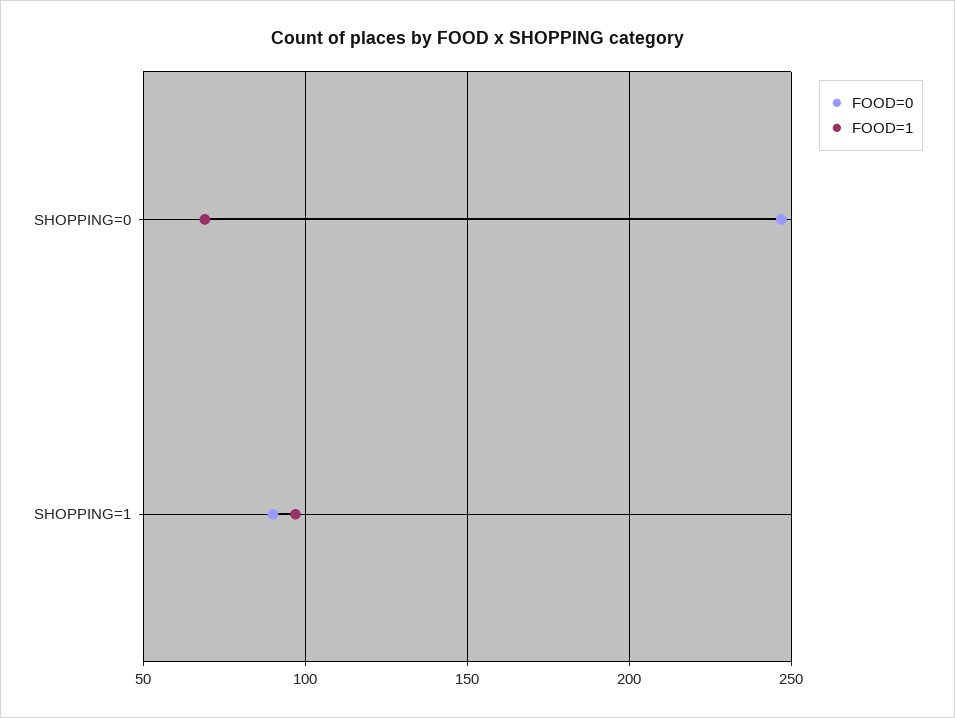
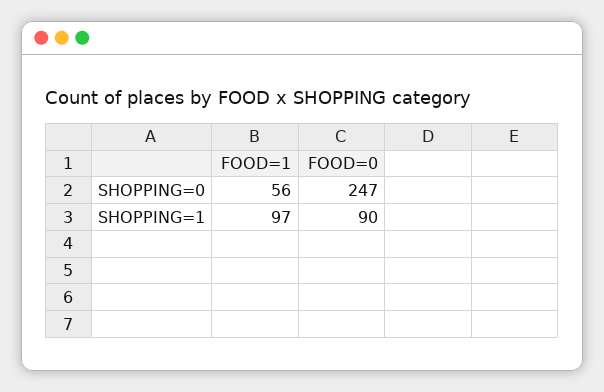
  {
    "FOOD=0": {
      "SHOPPING=0": 247,
      "SHOPPING=1": 90
    },
    "FOOD=1": {
-     "SHOPPING=0": 70,
+     "SHOPPING=0": 56,
      "SHOPPING=1": 97
    }
  }

